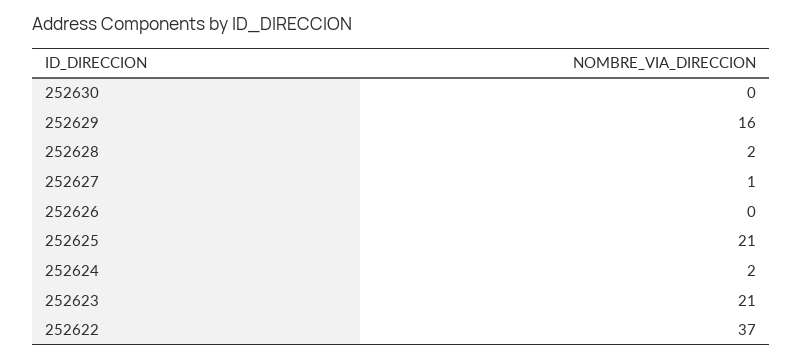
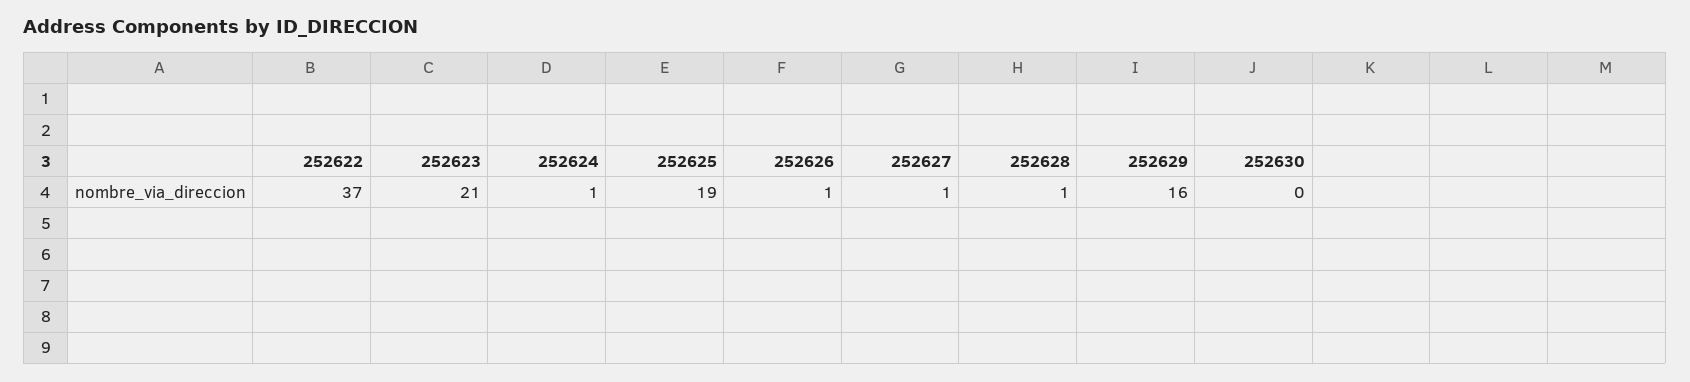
  {
    "252630": 0,
    "252629": 16,
-   "252628": 2,
+   "252628": 1,
    "252627": 1,
-   "252626": 0,
+   "252626": 1,
-   "252625": 21,
+   "252625": 19,
-   "252624": 2,
+   "252624": 1,
    "252623": 21,
    "252622": 37
  }

